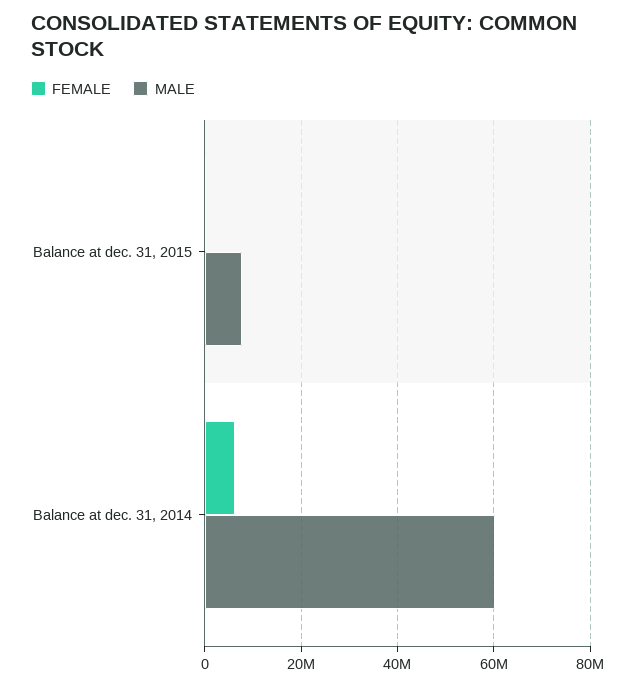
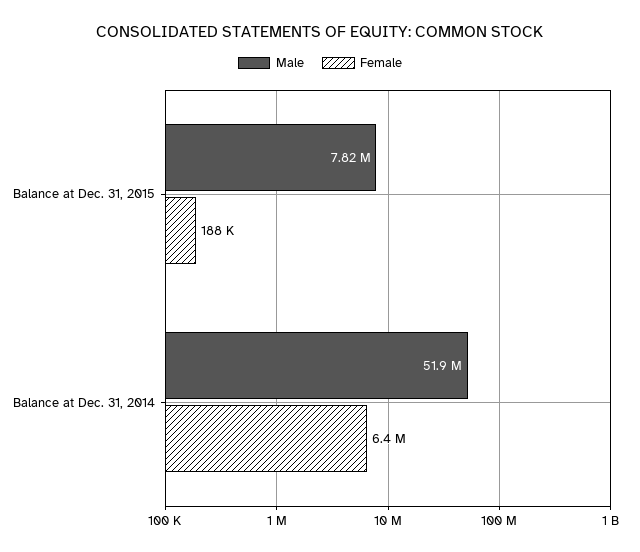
  {
    "FEMALE": {
      "Balance at dec. 31, 2015": 188000,
      "Balance at dec. 31, 2014": 6400000
    },
    "MALE": {
      "Balance at dec. 31, 2015": 7820000,
-     "Balance at dec. 31, 2014": 60000000
+     "Balance at dec. 31, 2014": 51900000
    }
  }

